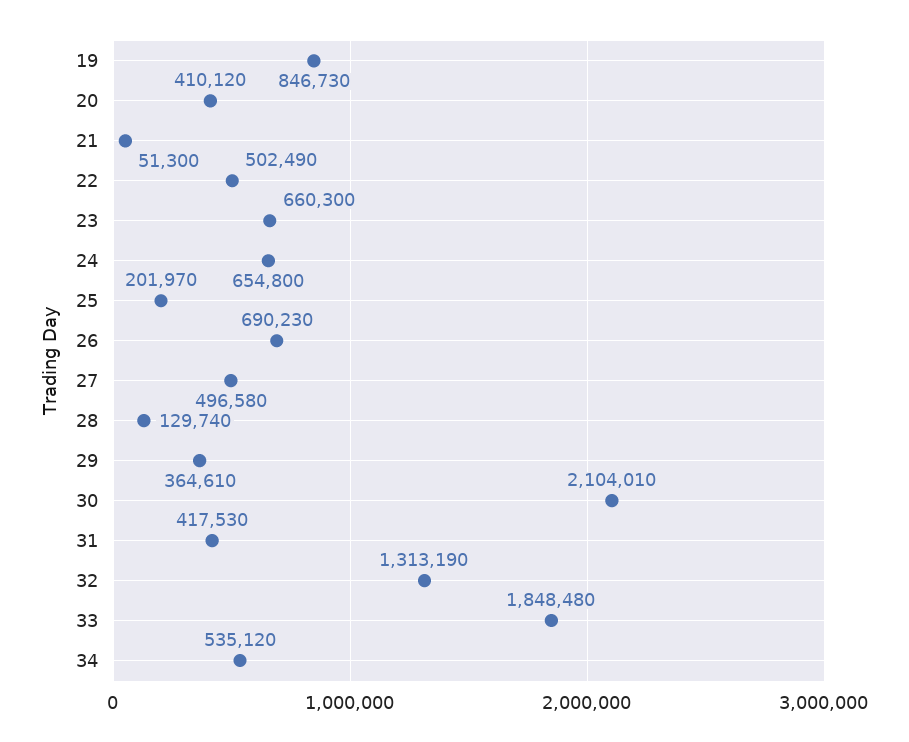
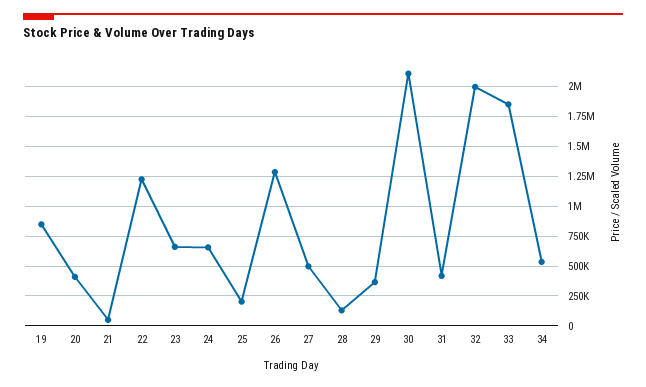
  {
    "19": 846730,
    "20": 410120,
    "21": 51300,
-   "22": 502490,
+   "22": 1250000,
    "23": 660300,
    "24": 654800,
    "25": 201970,
-   "26": 690230,
+   "26": 1250000,
    "27": 496580,
    "28": 129740,
    "29": 364610,
    "30": 2104010,
    "31": 417530,
-   "32": 1313190,
+   "32": 2000000,
    "33": 1848480,
    "34": 535120
  }

